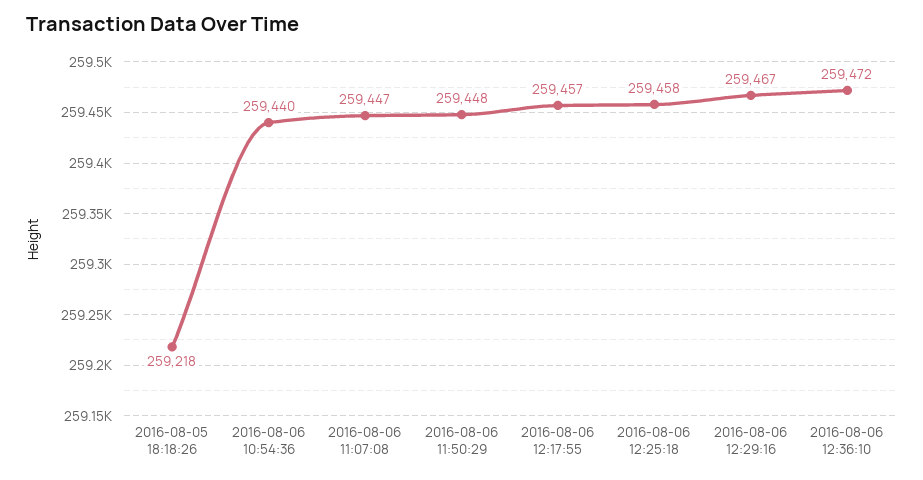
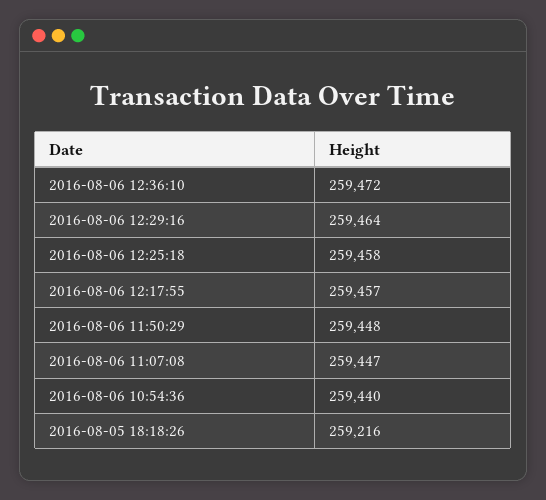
  {
-   "2016-08-05 18:18:26": 259218,
+   "2016-08-05 18:18:26": 259216,
    "2016-08-06 10:54:36": 259440,
    "2016-08-06 11:07:08": 259447,
    "2016-08-06 11:50:29": 259448,
    "2016-08-06 12:17:55": 259457,
    "2016-08-06 12:25:18": 259458,
-   "2016-08-06 12:29:16": 259467,
+   "2016-08-06 12:29:16": 259464,
    "2016-08-06 12:36:10": 259472
  }

